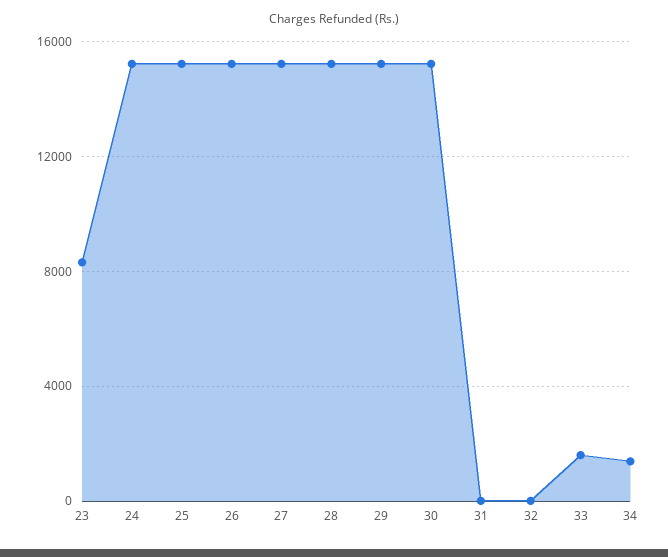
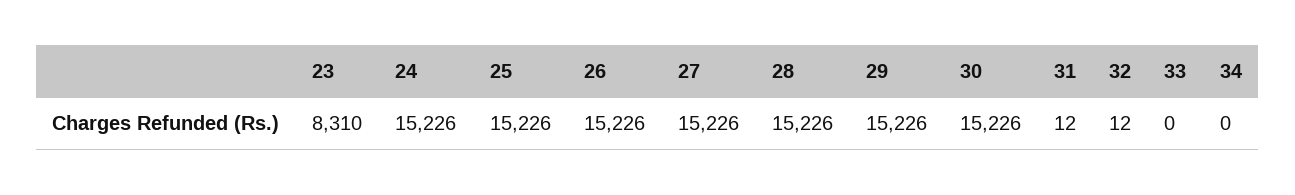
  {
    "23": 8310,
    "24": 15226,
    "25": 15226,
    "26": 15226,
    "27": 15226,
    "28": 15226,
    "29": 15226,
    "30": 15226,
    "31": 12,
    "32": 12,
-   "33": 1500,
+   "33": 0,
-   "34": 1500
+   "34": 0
  }

